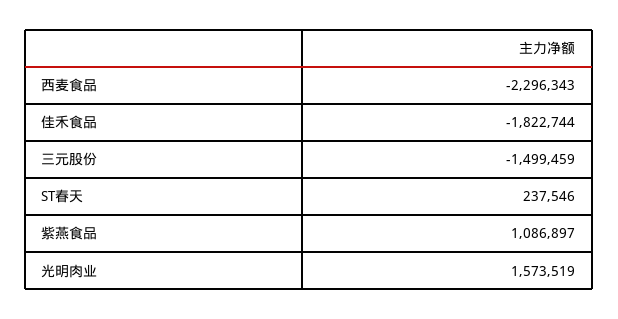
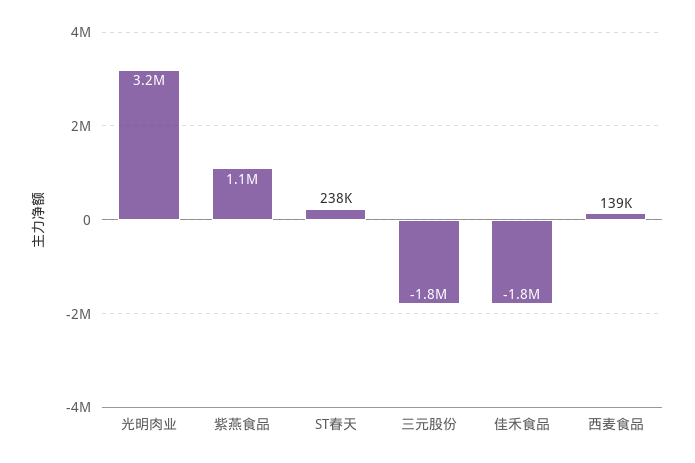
  {
-   "西麦食品": -2296343,
+   "西麦食品": 139000,
    "佳禾食品": -1822744,
-   "三元股份": -1499459,
+   "三元股份": -1800000,
    "ST春天": 237546,
    "紫燕食品": 1086897,
-   "光明肉业": 1573519
+   "光明肉业": 3200000
  }

